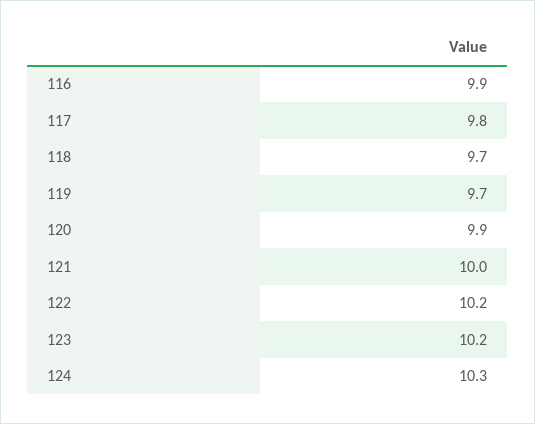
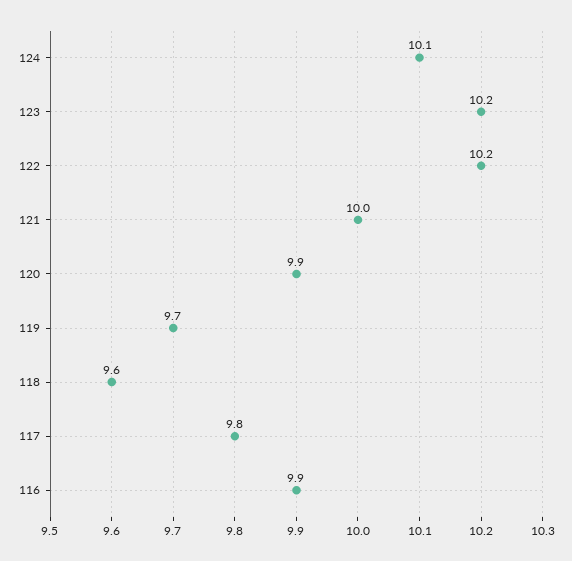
  {
    "116": 9.9,
    "117": 9.8,
-   "118": 9.7,
+   "118": 9.6,
    "119": 9.7,
    "120": 9.9,
    "121": 10,
    "122": 10.2,
    "123": 10.2,
-   "124": 10.3
+   "124": 10.1
  }

